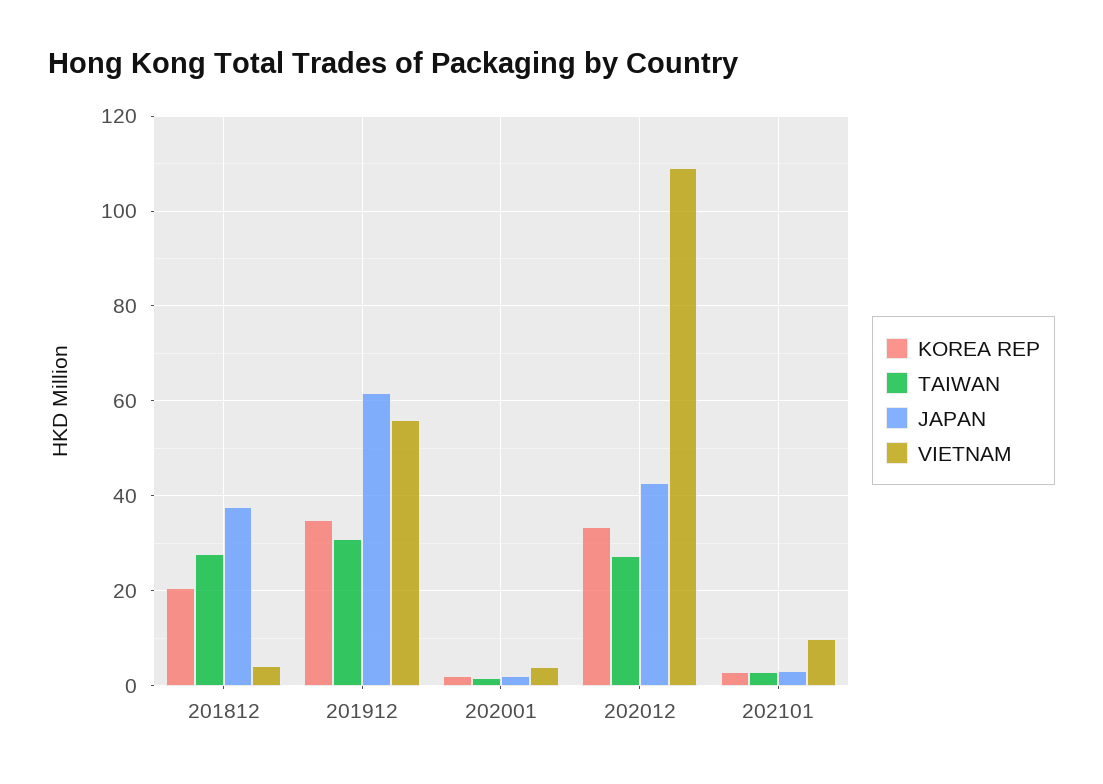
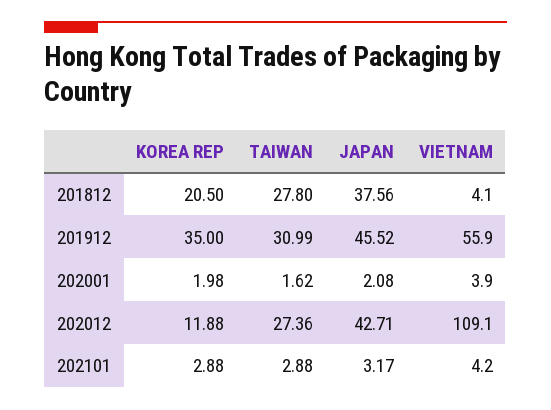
  {
    "KOREA REP": {
      "201812": 20.5,
      "201912": 35,
      "202001": 1.98,
-     "202012": 34,
+     "202012": 11.88,
      "202101": 2.88
    },
    "TAIWAN": {
      "201812": 27.8,
      "201912": 30.99,
      "202001": 1.62,
      "202012": 27.36,
      "202101": 2.88
    },
    "JAPAN": {
      "201812": 37.56,
-     "201912": 62,
+     "201912": 45.52,
      "202001": 2.08,
      "202012": 42.71,
      "202101": 3.17
    },
    "VIETNAM": {
      "201812": 4.1,
      "201912": 55.9,
      "202001": 3.9,
      "202012": 109.1,
-     "202101": 10
+     "202101": 4.2
    }
  }

